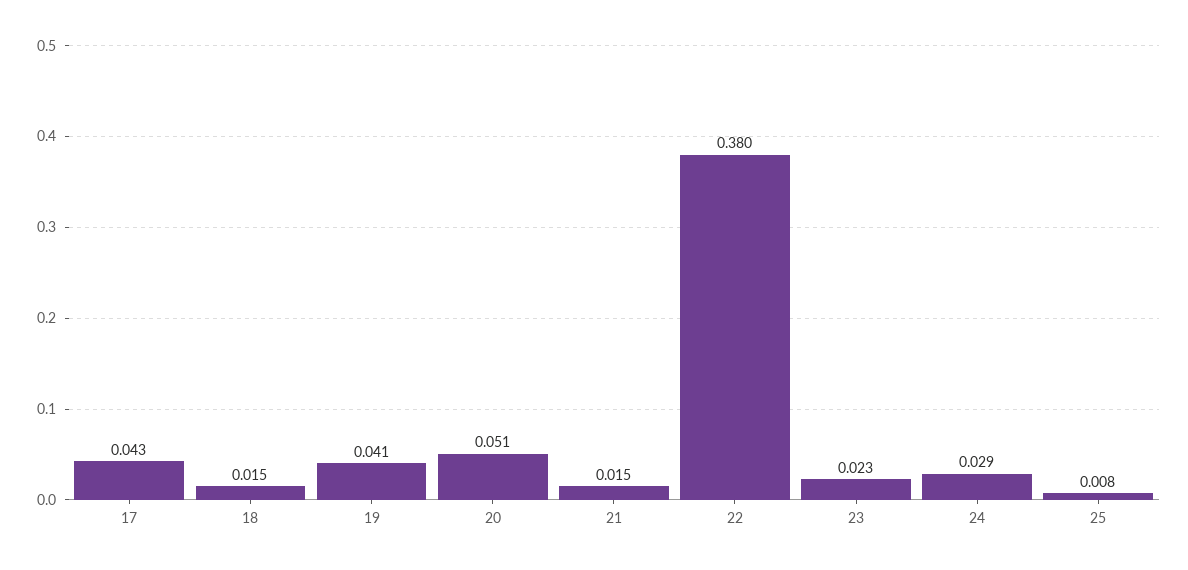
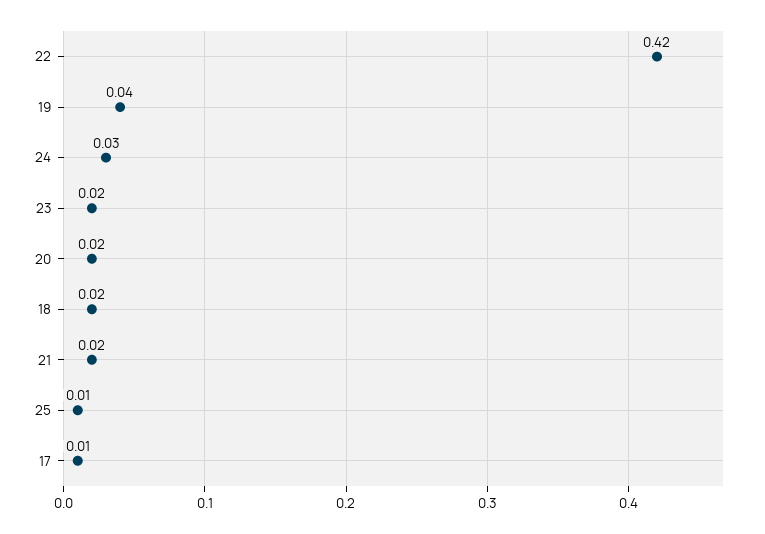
  {
-   "17": 0.043,
+   "17": 0.01,
    "18": 0.015,
    "19": 0.041,
-   "20": 0.051,
+   "20": 0.02,
    "21": 0.015,
-   "22": 0.38,
+   "22": 0.42,
    "23": 0.023,
    "24": 0.029,
    "25": 0.008
  }

